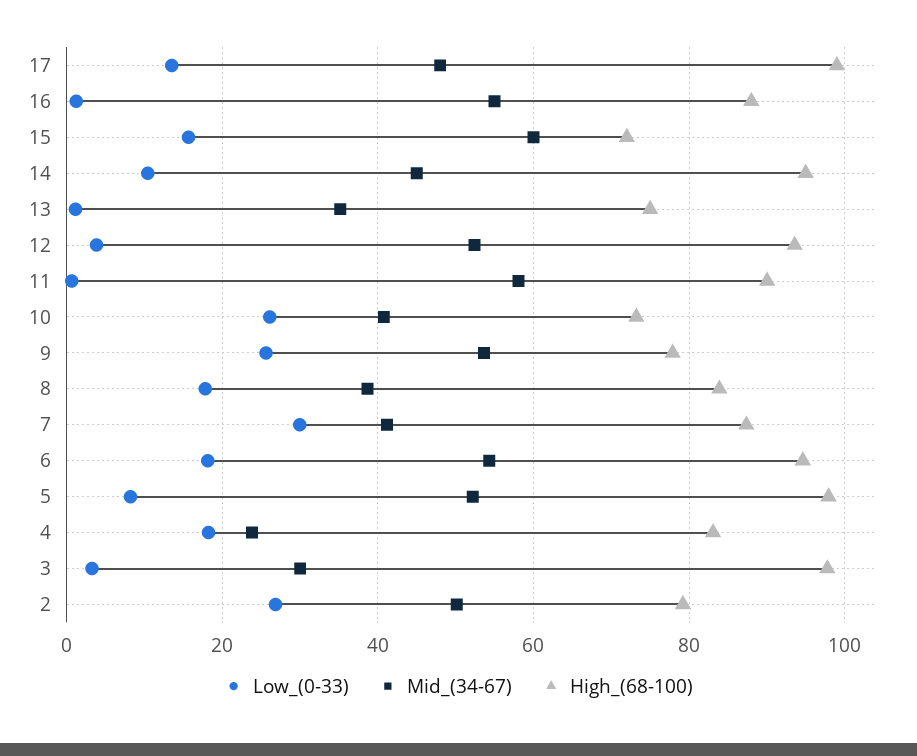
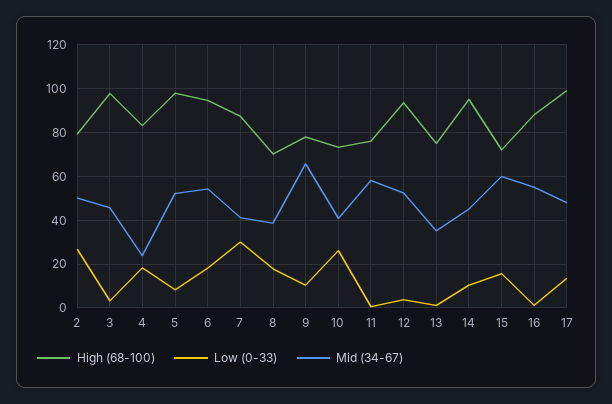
  {
    "Low_(0-33)": {
      "17": 14,
      "16": 2,
      "15": 16,
      "14": 10,
      "13": 2,
      "12": 4,
      "11": 0,
      "10": 26,
-     "9": 26,
+     "9": 10,
      "8": 18,
      "7": 30,
      "6": 18,
      "5": 8,
      "4": 18,
      "3": 4,
      "2": 26
    },
    "Mid_(34-67)": {
      "17": 48,
      "16": 56,
      "15": 60,
      "14": 46,
      "13": 36,
      "12": 52,
      "11": 58,
      "10": 40,
-     "9": 54,
+     "9": 65,
      "8": 38,
      "7": 42,
      "6": 54,
      "5": 52,
      "4": 24,
-     "3": 30,
+     "3": 45,
      "2": 50
    },
    "High_(68-100)": {
      "17": 100,
      "16": 88,
      "15": 72,
      "14": 96,
      "13": 76,
      "12": 94,
-     "11": 90,
+     "11": 75,
      "10": 74,
      "9": 78,
-     "8": 84,
+     "8": 70,
      "7": 88,
      "6": 94,
      "5": 98,
      "4": 84,
      "3": 98,
      "2": 80
    }
  }

